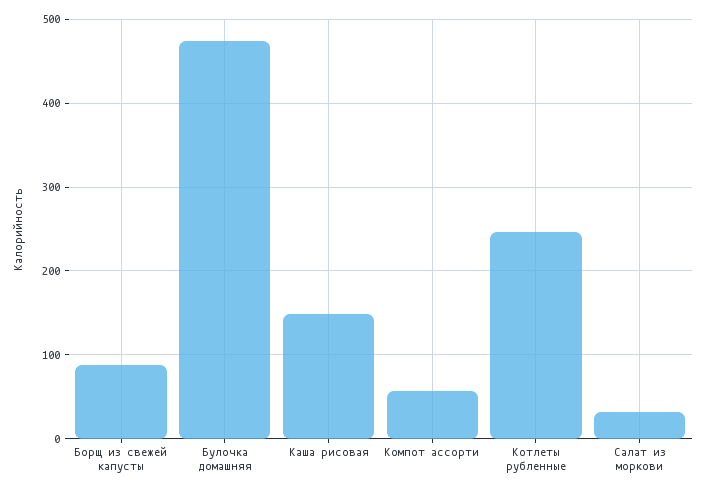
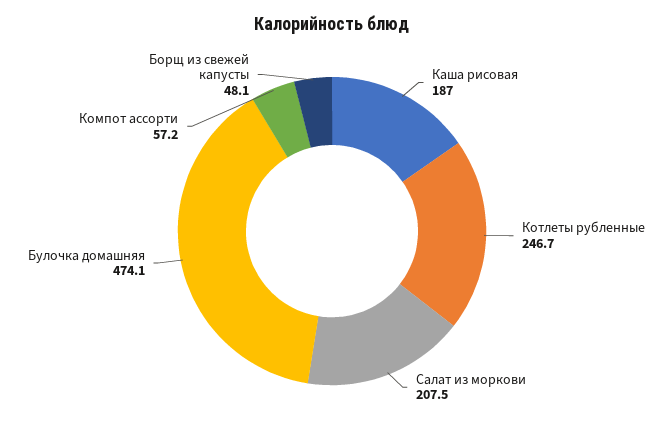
  {
-   "Борщ из свежей капусты": 90,
+   "Борщ из свежей капусты": 48.1,
    "Булочка домашняя": 474.1,
-   "Каша рисовая": 150,
+   "Каша рисовая": 187,
    "Компот ассорти": 57.2,
    "Котлеты рубленные": 246.7,
-   "Салат из моркови": 30
+   "Салат из моркови": 207.5
  }

